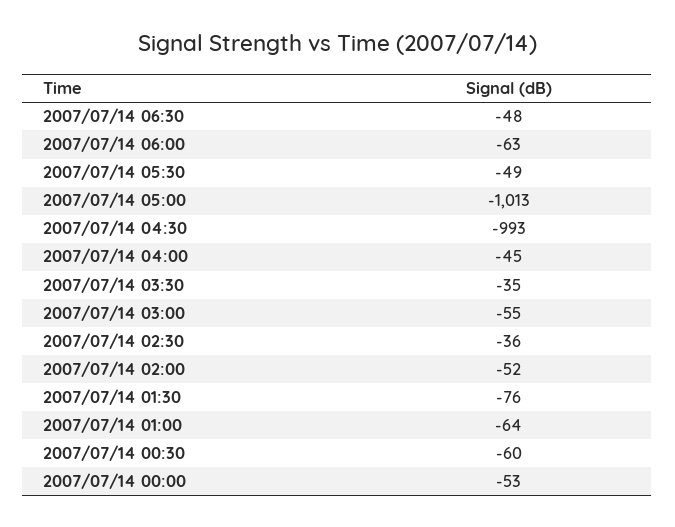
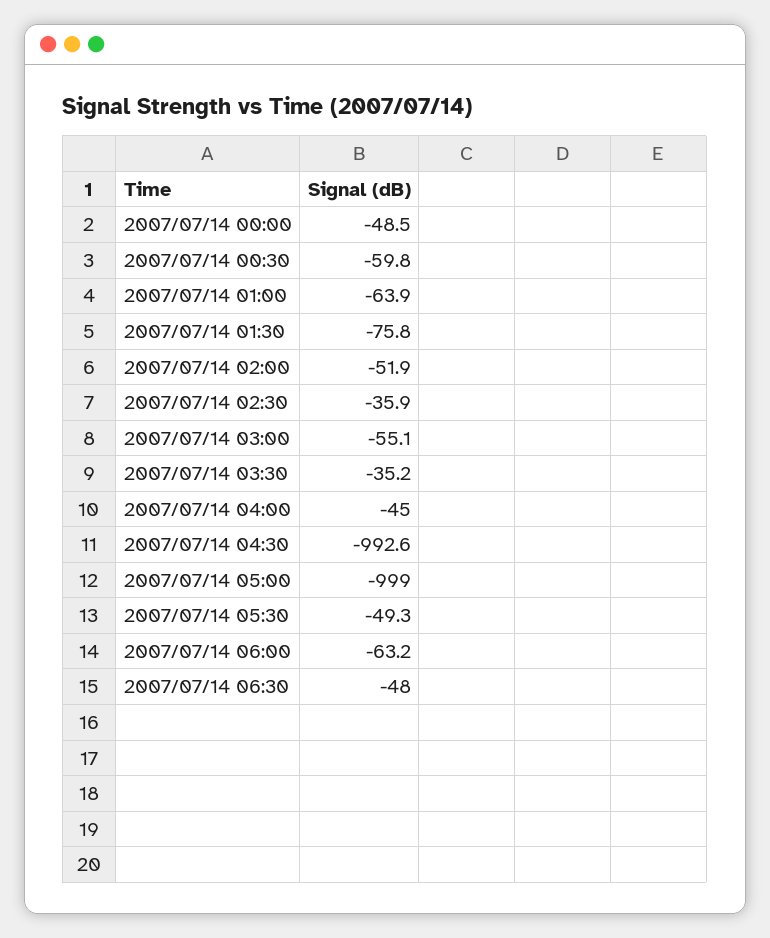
  {
    "2007/07/14 06:30": -48,
    "2007/07/14 06:00": -63.2,
    "2007/07/14 05:30": -49.3,
-   "2007/07/14 05:00": -1013,
+   "2007/07/14 05:00": -999,
    "2007/07/14 04:30": -992.6,
    "2007/07/14 04:00": -45,
    "2007/07/14 03:30": -35.2,
    "2007/07/14 03:00": -55.1,
    "2007/07/14 02:30": -35.9,
    "2007/07/14 02:00": -51.9,
    "2007/07/14 01:30": -75.8,
    "2007/07/14 01:00": -63.9,
    "2007/07/14 00:30": -59.8,
-   "2007/07/14 00:00": -53
+   "2007/07/14 00:00": -48.5
  }

